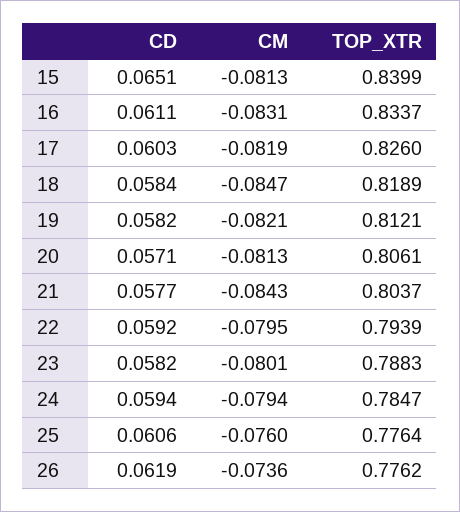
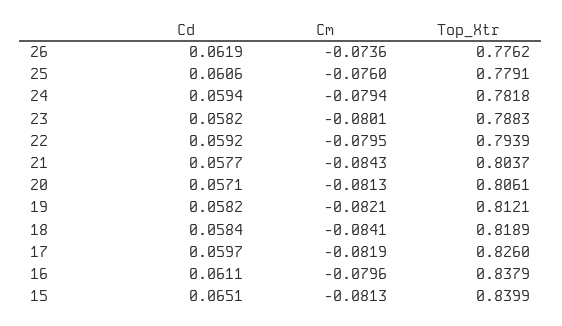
  {
    "CD": {
      "15": 0.0651,
      "16": 0.0611,
-     "17": 0.0603,
+     "17": 0.0597,
      "18": 0.0584,
      "19": 0.0582,
      "20": 0.0571,
      "21": 0.0577,
      "22": 0.0592,
      "23": 0.0582,
      "24": 0.0594,
      "25": 0.0606,
      "26": 0.0619
    },
    "CM": {
      "15": -0.0813,
-     "16": -0.0831,
+     "16": -0.0796,
      "17": -0.0819,
-     "18": -0.0847,
+     "18": -0.0841,
      "19": -0.0821,
      "20": -0.0813,
      "21": -0.0843,
      "22": -0.0795,
      "23": -0.0801,
      "24": -0.0794,
      "25": -0.076,
      "26": -0.0736
    },
    "TOP_XTR": {
      "15": 0.8399,
-     "16": 0.8337,
+     "16": 0.8379,
      "17": 0.826,
      "18": 0.8189,
      "19": 0.8121,
      "20": 0.8061,
      "21": 0.8037,
      "22": 0.7939,
      "23": 0.7883,
-     "24": 0.7847,
+     "24": 0.7818,
-     "25": 0.7764,
+     "25": 0.7791,
      "26": 0.7762
    }
  }

